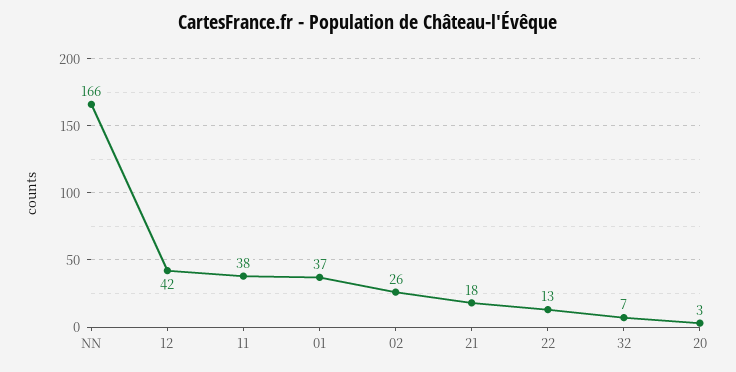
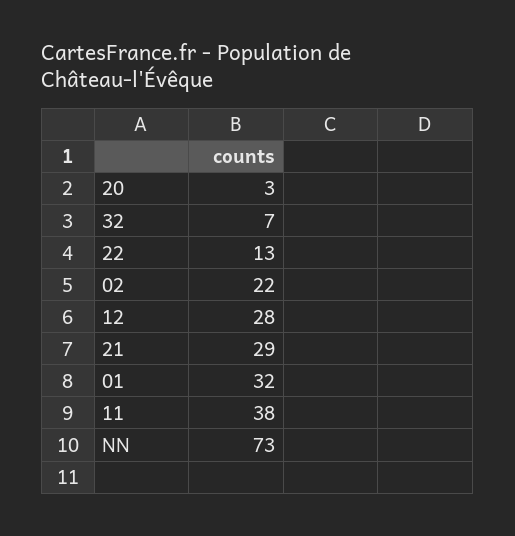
  {
-   "NN": 166,
+   "NN": 73,
-   "12": 42,
+   "12": 28,
    "11": 38,
-   "01": 37,
+   "01": 32,
-   "02": 26,
+   "02": 22,
-   "21": 18,
+   "21": 29,
    "22": 13,
    "32": 7,
    "20": 3
  }

